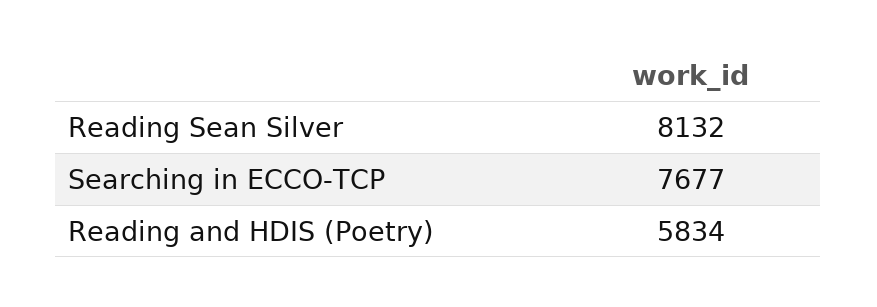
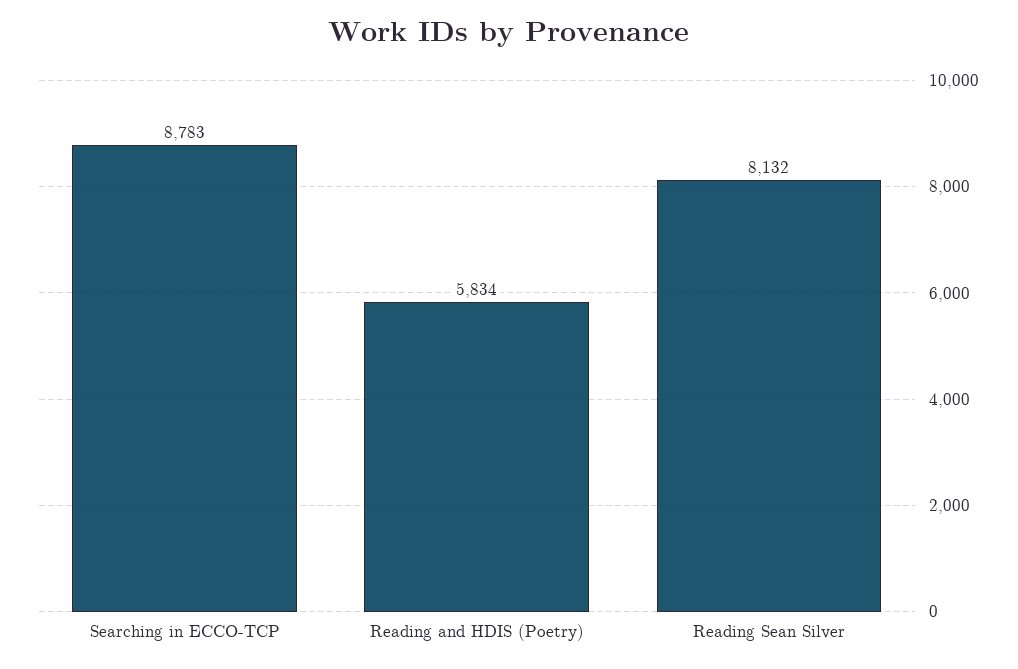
  {
    "Reading Sean Silver": 8132,
-   "Searching in ECCO-TCP": 7677,
+   "Searching in ECCO-TCP": 8783,
    "Reading and HDIS (Poetry)": 5834
  }

